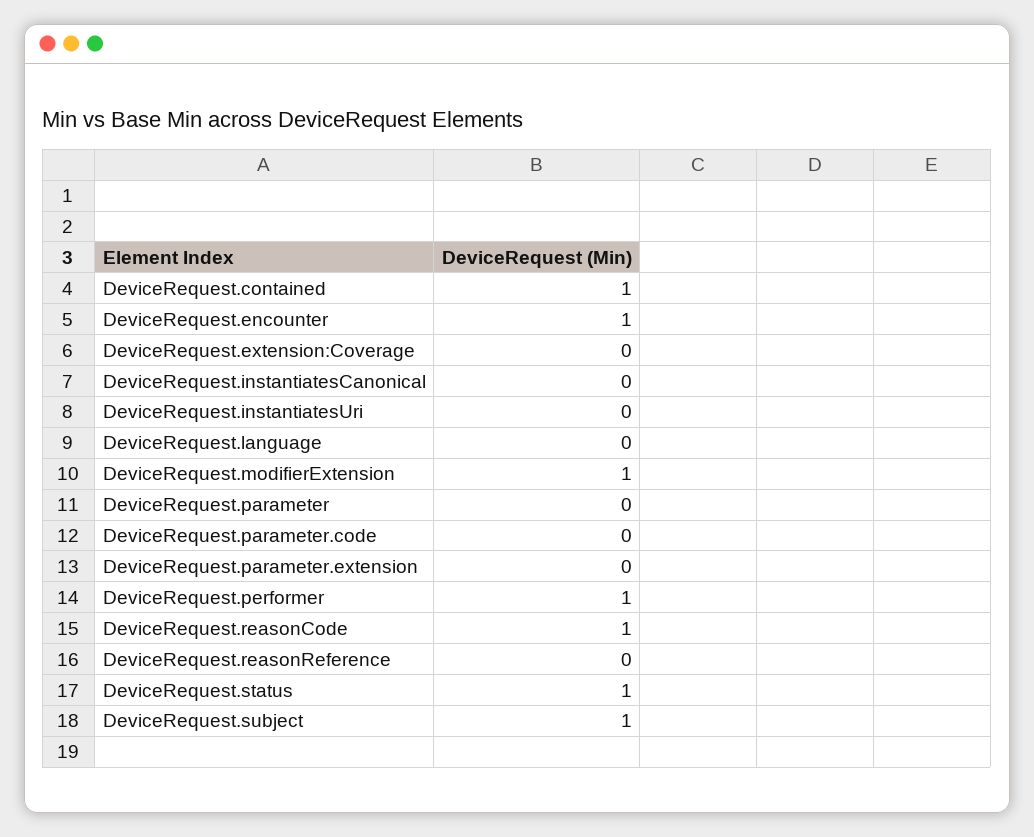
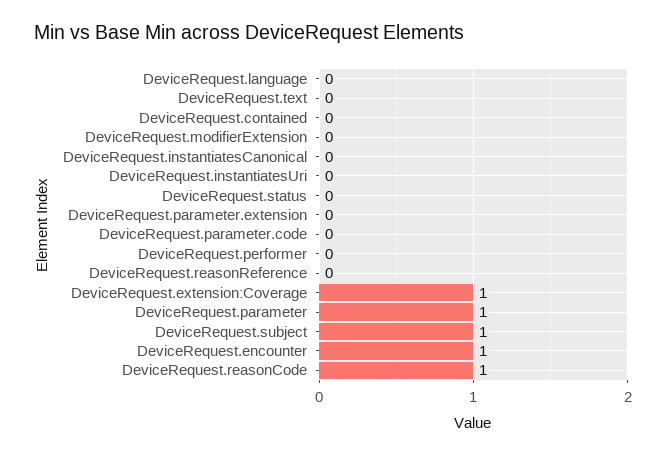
  {
-   "DeviceRequest.contained": 1,
+   "DeviceRequest.contained": 0,
    "DeviceRequest.encounter": 1,
-   "DeviceRequest.extension:Coverage": 0,
+   "DeviceRequest.extension:Coverage": 1,
    "DeviceRequest.instantiatesCanonical": 0,
    "DeviceRequest.instantiatesUri": 0,
    "DeviceRequest.language": 0,
-   "DeviceRequest.modifierExtension": 1,
+   "DeviceRequest.modifierExtension": 0,
-   "DeviceRequest.parameter": 0,
+   "DeviceRequest.parameter": 1,
    "DeviceRequest.parameter.code": 0,
    "DeviceRequest.parameter.extension": 0,
-   "DeviceRequest.performer": 1,
+   "DeviceRequest.performer": 0,
    "DeviceRequest.reasonCode": 1,
    "DeviceRequest.reasonReference": 0,
-   "DeviceRequest.status": 1,
+   "DeviceRequest.status": 0,
-   "DeviceRequest.subject": 1
+   "DeviceRequest.subject": 1,
+   "DeviceRequest.text": 0
  }

